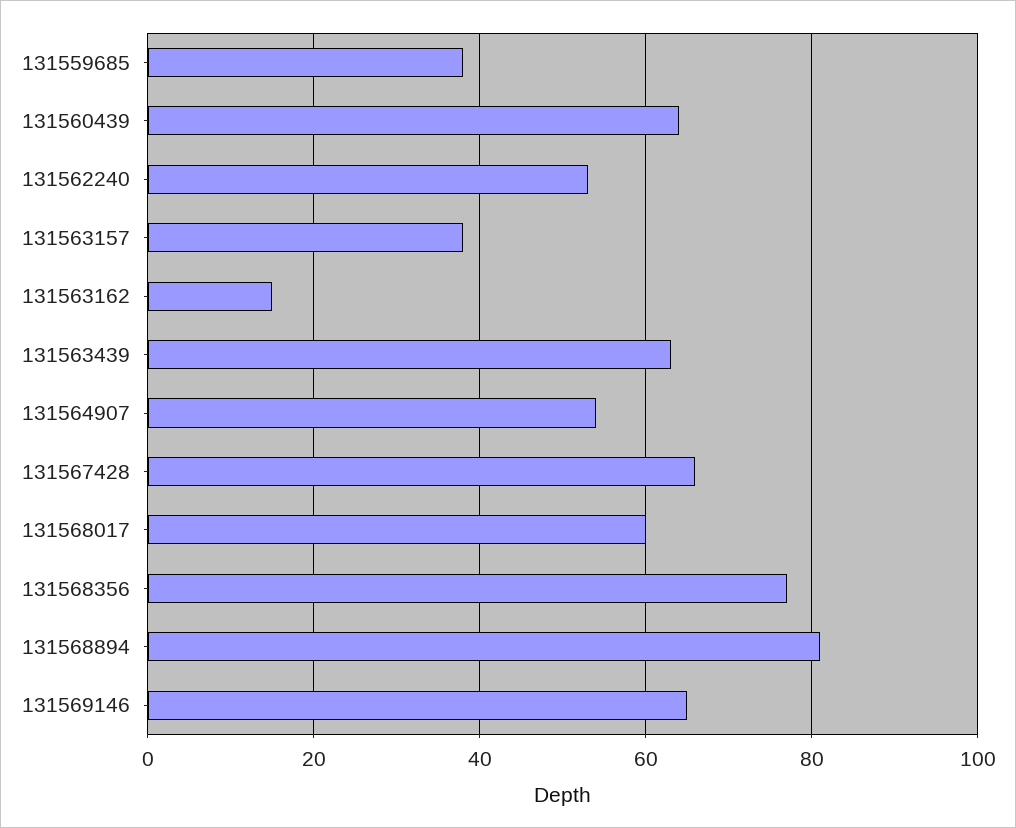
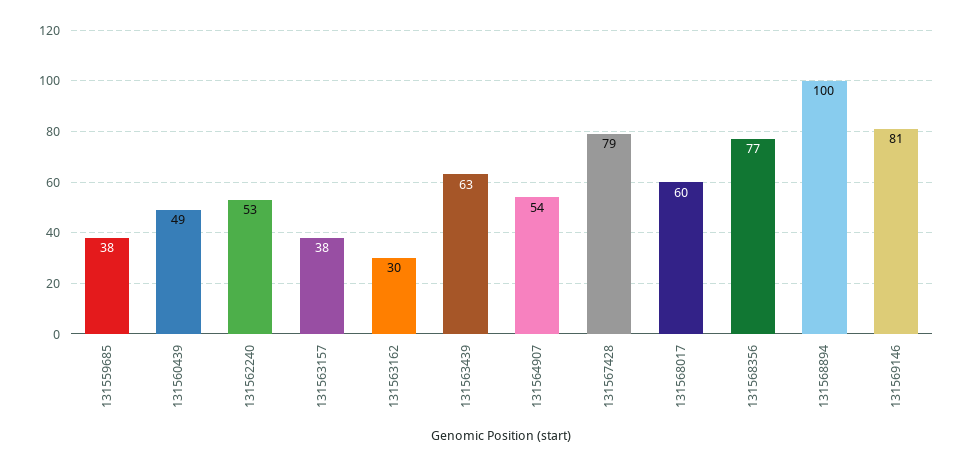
  {
    "131559685": 38,
-   "131560439": 65,
+   "131560439": 49,
    "131562240": 53,
    "131563157": 38,
-   "131563162": 15,
+   "131563162": 30,
    "131563439": 63,
    "131564907": 54,
-   "131567428": 65,
+   "131567428": 79,
    "131568017": 60,
    "131568356": 77,
-   "131568894": 80,
+   "131568894": 100,
-   "131569146": 65
+   "131569146": 81
  }

